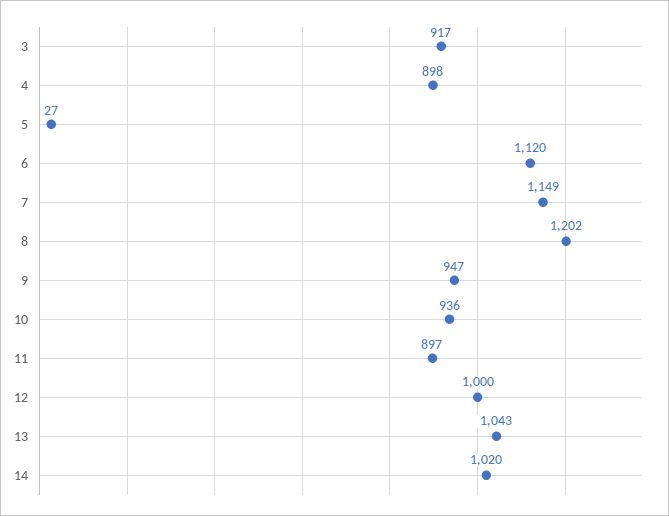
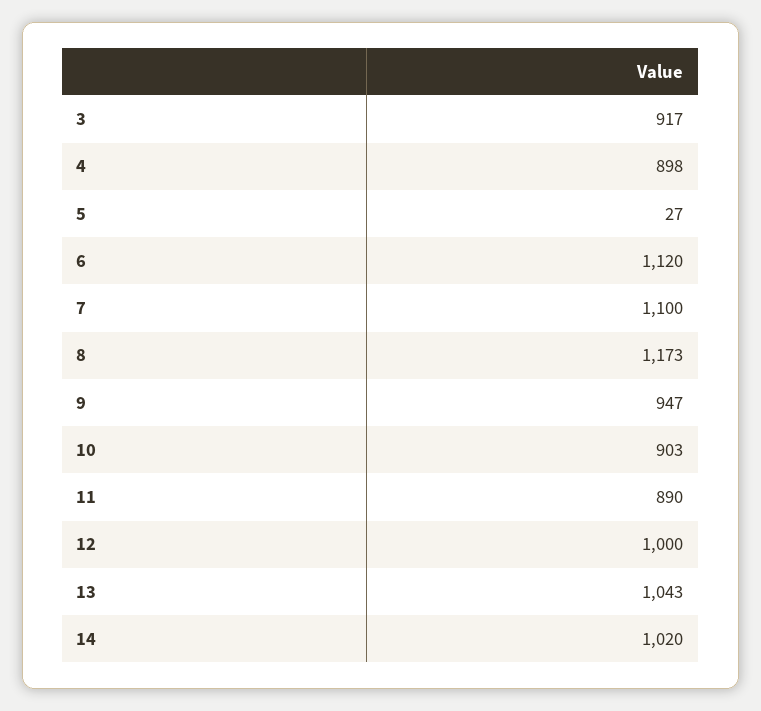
  {
    "3": 917,
    "4": 898,
    "5": 27,
    "6": 1120,
-   "7": 1149,
+   "7": 1100,
-   "8": 1202,
+   "8": 1173,
    "9": 947,
-   "10": 936,
+   "10": 903,
-   "11": 897,
+   "11": 890,
    "12": 1000,
    "13": 1043,
    "14": 1020
  }

